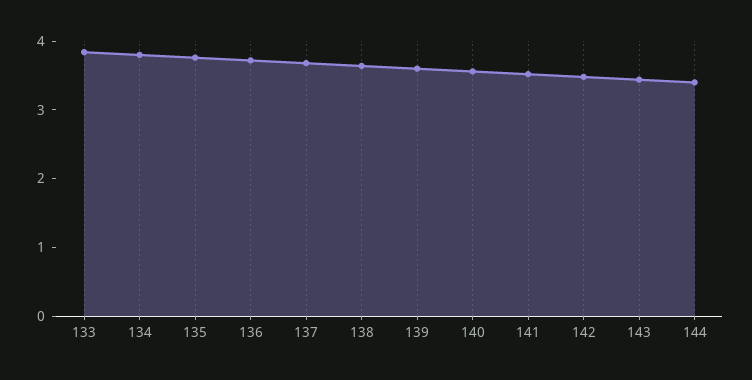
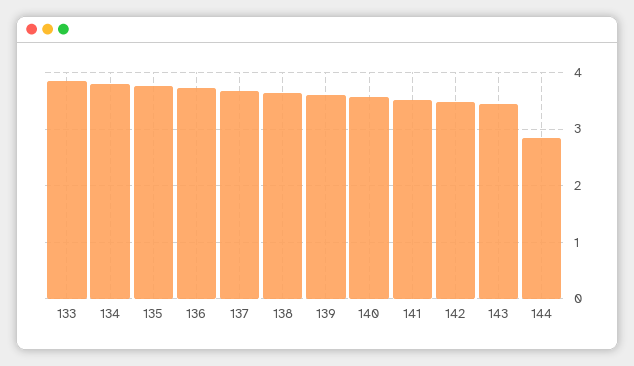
  {
    "133": 3.8,
    "134": 3.8,
    "135": 3.8,
    "136": 3.8,
    "137": 3.6,
    "138": 3.6,
    "139": 3.6,
    "140": 3.6,
    "141": 3.6,
    "142": 3.4,
    "143": 3.4,
-   "144": 3.4
+   "144": 2.8
  }

